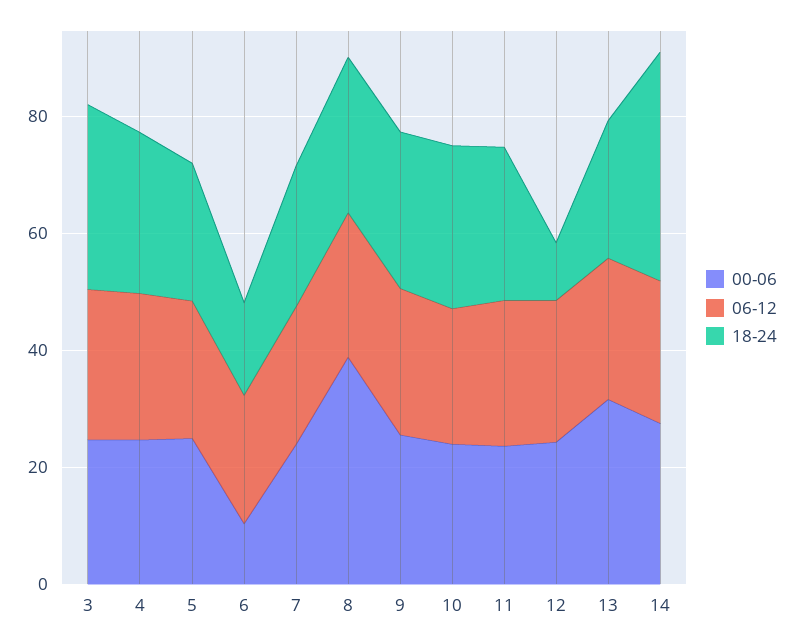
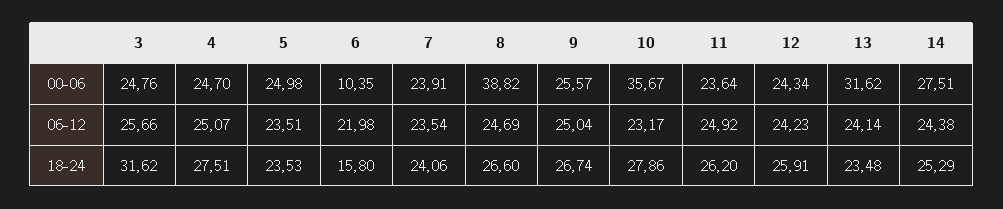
  {
    "00-06": {
      "3": 24.76,
      "4": 24.7,
      "5": 24.98,
      "6": 10.35,
      "7": 23.91,
      "8": 38.82,
      "9": 25.57,
-     "10": 25,
+     "10": 35.67,
      "11": 23.64,
      "12": 24.34,
      "13": 31.62,
      "14": 27.51
    },
    "06-12": {
      "3": 25.66,
      "4": 25.07,
      "5": 23.51,
      "6": 21.98,
      "7": 23.54,
      "8": 24.69,
      "9": 25.04,
      "10": 23.17,
      "11": 24.92,
      "12": 24.23,
      "13": 24.14,
      "14": 24.38
    },
    "18-24": {
      "3": 31.62,
      "4": 27.51,
      "5": 23.53,
      "6": 15.8,
      "7": 24.06,
      "8": 26.6,
      "9": 26.74,
      "10": 27.86,
      "11": 26.2,
-     "12": 10,
+     "12": 25.91,
      "13": 23.48,
-     "14": 40
+     "14": 25.29
    }
  }

